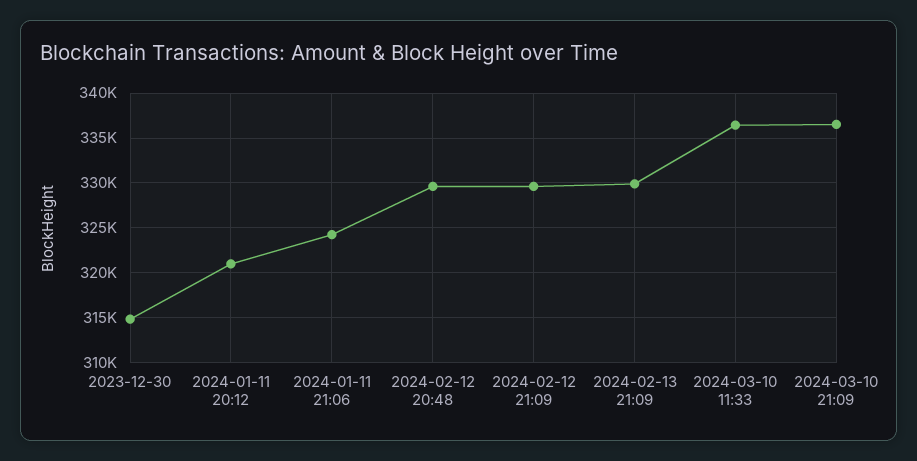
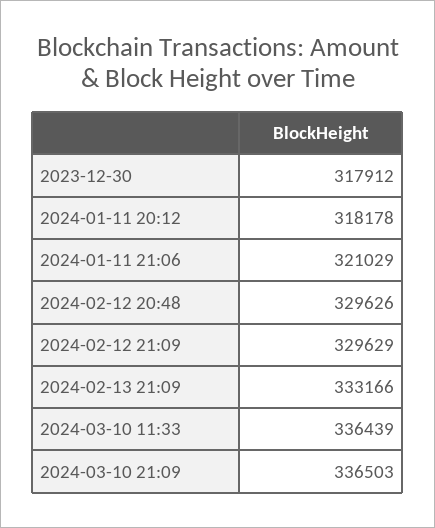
  {
-   "2023-12-30": 315000,
+   "2023-12-30": 317912,
-   "2024-01-11 20:12": 321000,
+   "2024-01-11 20:12": 318178,
-   "2024-01-11 21:06": 324000,
+   "2024-01-11 21:06": 321029,
    "2024-02-12 20:48": 329626,
    "2024-02-12 21:09": 329629,
-   "2024-02-13 21:09": 330000,
+   "2024-02-13 21:09": 333166,
    "2024-03-10 11:33": 336439,
    "2024-03-10 21:09": 336503
  }

